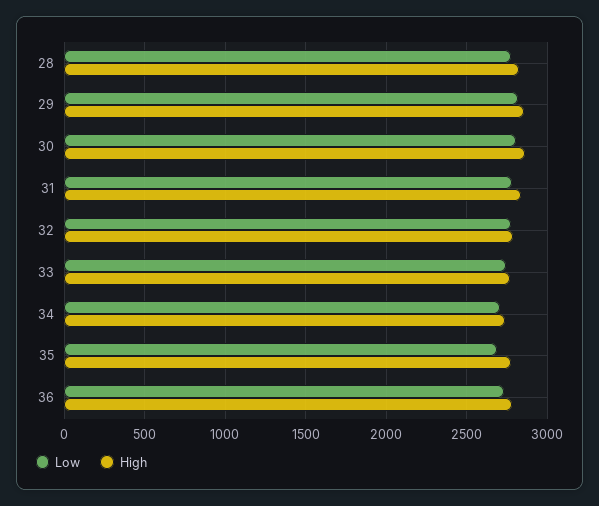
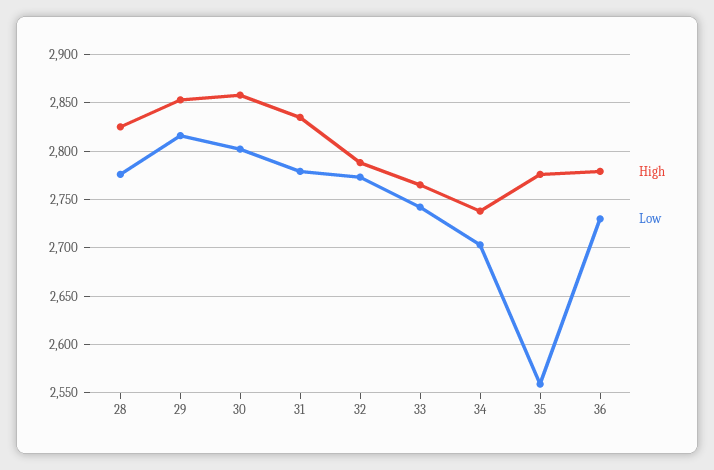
  {
    "Low": {
      "28": 2780,
      "29": 2820,
      "30": 2800,
      "31": 2780,
      "32": 2770,
      "33": 2740,
      "34": 2700,
-     "35": 2700,
+     "35": 2560,
      "36": 2730
    },
    "High": {
      "28": 2830,
      "29": 2850,
      "30": 2860,
      "31": 2840,
      "32": 2790,
      "33": 2770,
      "34": 2740,
      "35": 2780,
      "36": 2780
    }
  }

